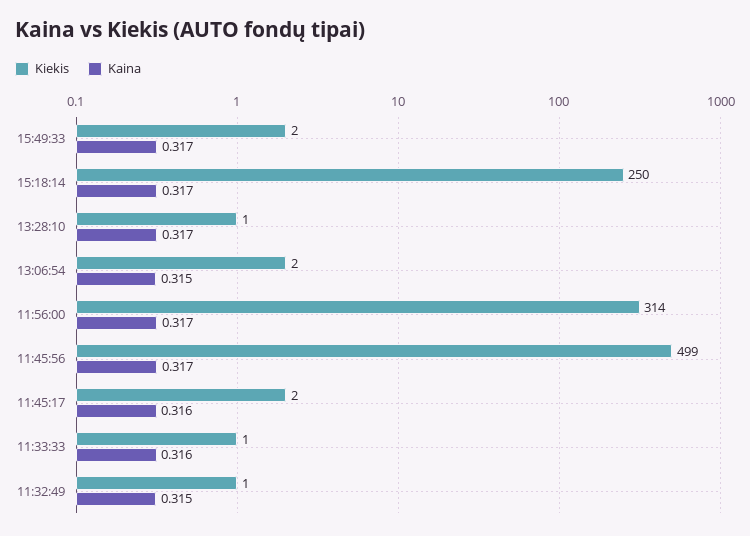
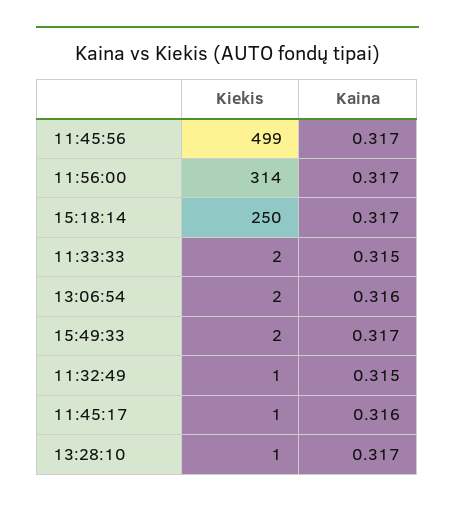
  {
    "Kiekis": {
      "15:49:33": 2,
      "15:18:14": 250,
      "13:28:10": 1,
      "13:06:54": 2,
      "11:56:00": 314,
      "11:45:56": 499,
-     "11:45:17": 2,
+     "11:45:17": 1,
-     "11:33:33": 1,
+     "11:33:33": 2,
      "11:32:49": 1
    },
    "Kaina": {
      "15:49:33": 0.317,
      "15:18:14": 0.317,
      "13:28:10": 0.317,
-     "13:06:54": 0.315,
+     "13:06:54": 0.316,
      "11:56:00": 0.317,
      "11:45:56": 0.317,
      "11:45:17": 0.316,
-     "11:33:33": 0.316,
+     "11:33:33": 0.315,
      "11:32:49": 0.315
    }
  }

